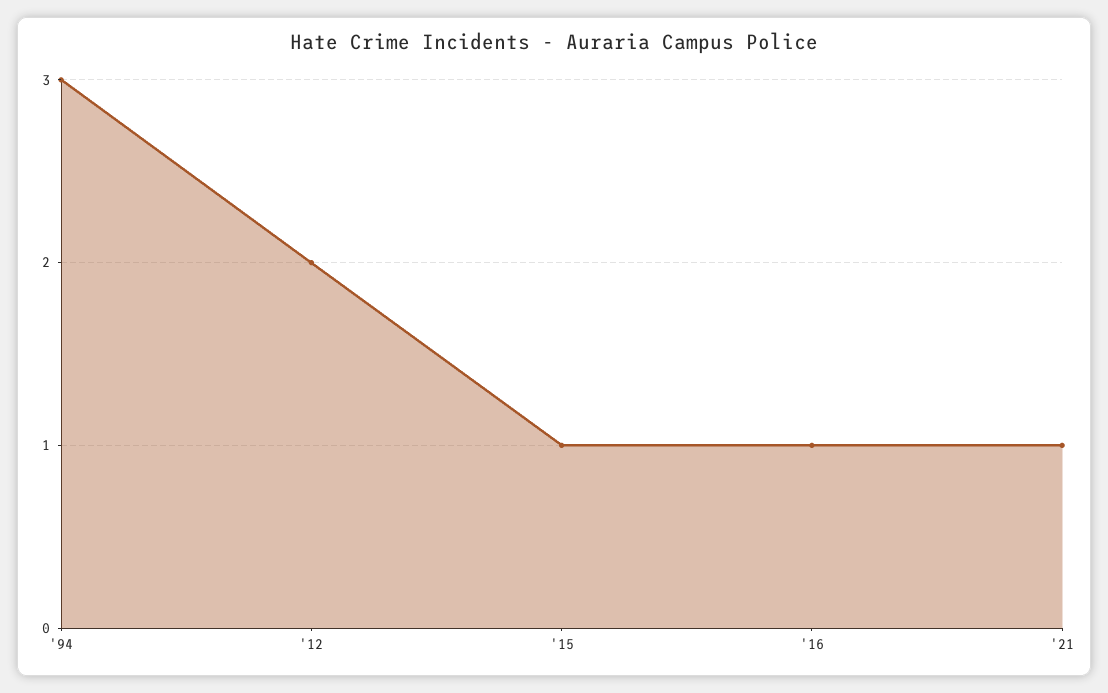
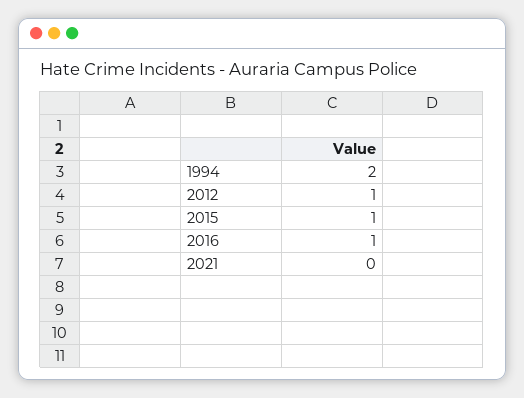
  {
-   "'94": 3,
+   "'94": 2,
-   "'12": 2,
+   "'12": 1,
    "'15": 1,
    "'16": 1,
-   "'21": 1
+   "'21": 0
  }

